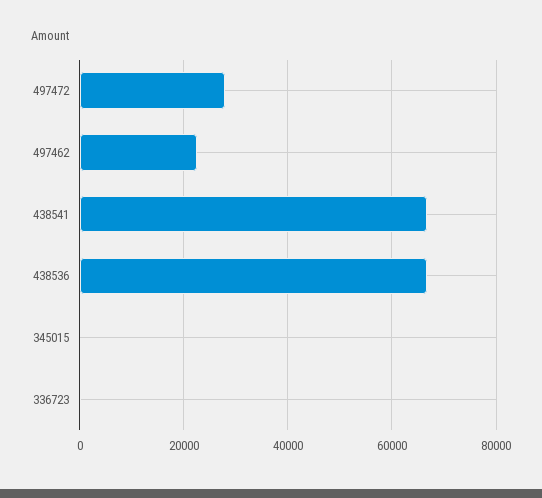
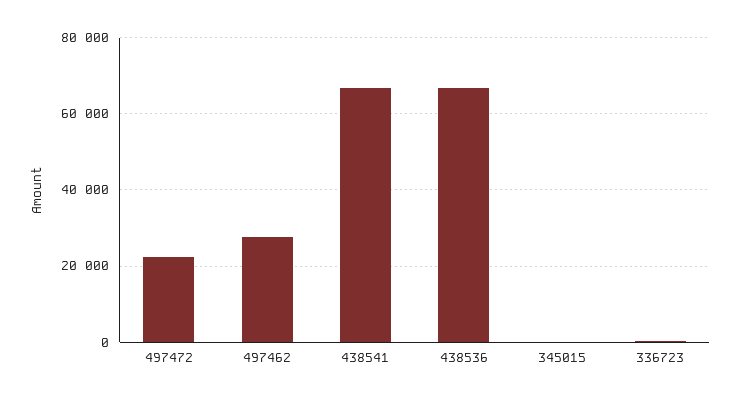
  {
-   "497472": 28000,
+   "497472": 22000,
-   "497462": 22000,
+   "497462": 28000,
    "438541": 66000,
    "438536": 66000,
    "345015": 0,
    "336723": 0
  }

